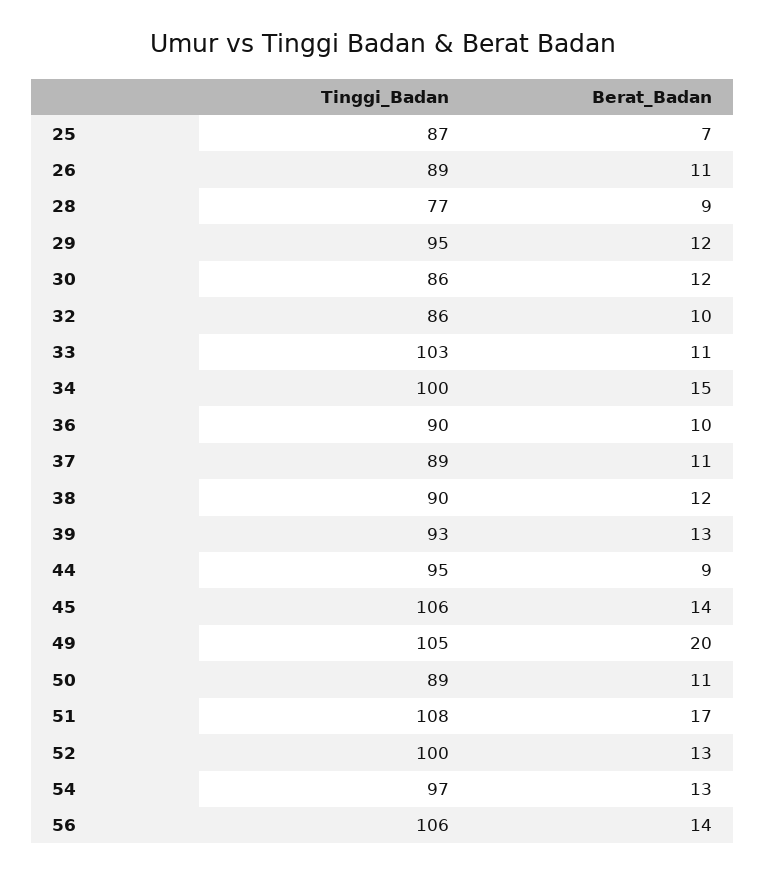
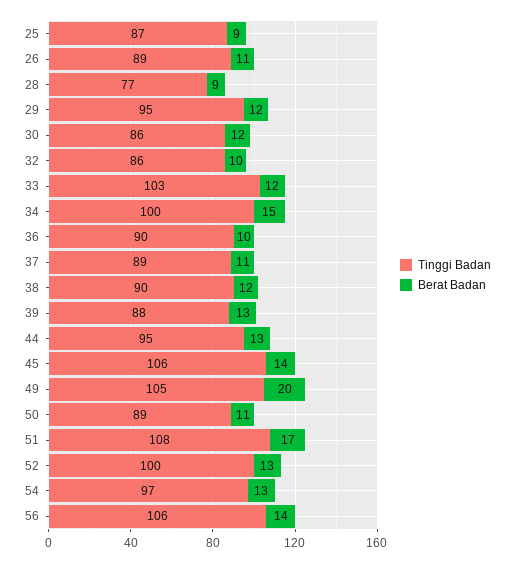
  {
    "Tinggi_Badan": {
      "25": 87,
      "26": 89,
      "28": 77,
      "29": 95,
      "30": 86,
      "32": 86,
      "33": 103,
      "34": 100,
      "36": 90,
      "37": 89,
      "38": 90,
-     "39": 93,
+     "39": 88,
      "44": 95,
      "45": 106,
      "49": 105,
      "50": 89,
      "51": 108,
      "52": 100,
      "54": 97,
      "56": 106
    },
    "Berat_Badan": {
-     "25": 7,
+     "25": 9,
      "26": 11,
      "28": 9,
      "29": 12,
      "30": 12,
      "32": 10,
-     "33": 11,
+     "33": 12,
      "34": 15,
      "36": 10,
      "37": 11,
      "38": 12,
      "39": 13,
-     "44": 9,
+     "44": 13,
      "45": 14,
      "49": 20,
      "50": 11,
      "51": 17,
      "52": 13,
      "54": 13,
      "56": 14
    }
  }

